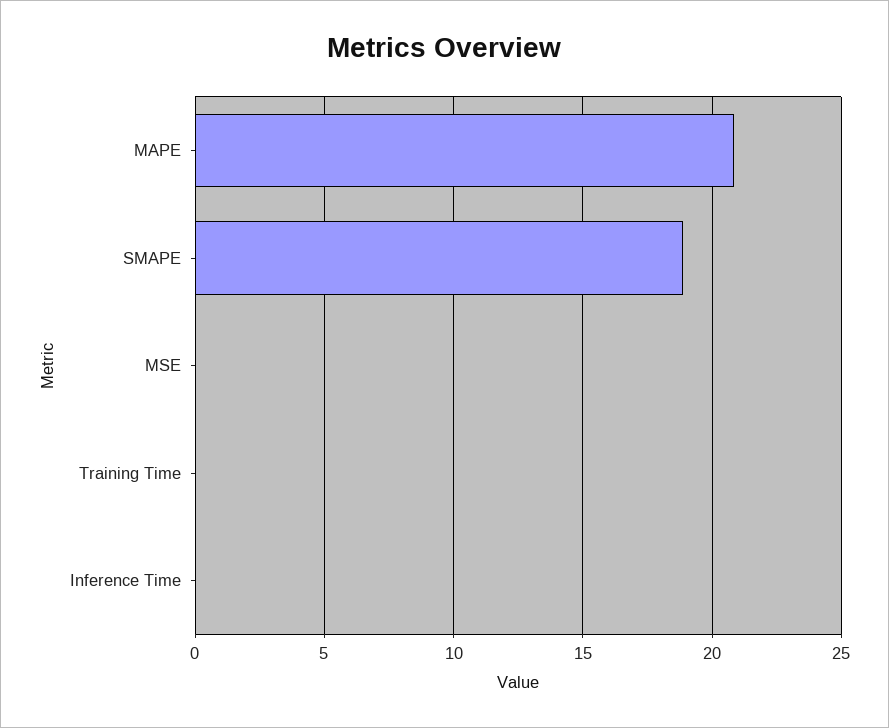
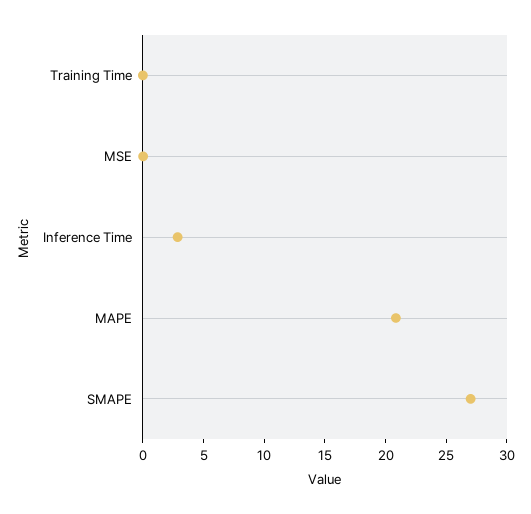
  {
    "MAPE": 21,
-   "SMAPE": 19,
+   "SMAPE": 27,
    "MSE": 0,
    "Training Time": 0,
-   "Inference Time": 0
+   "Inference Time": 3
  }

